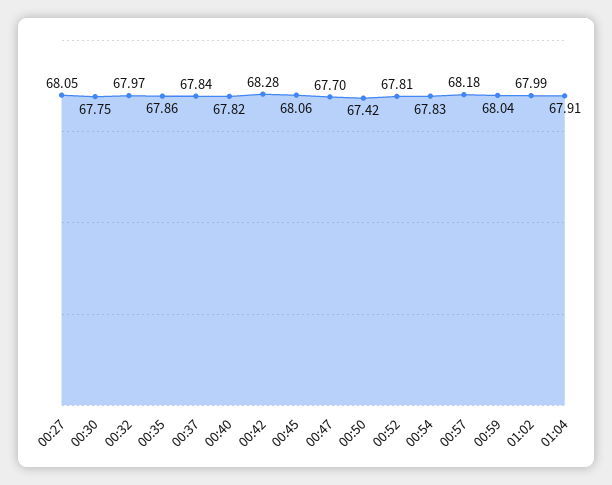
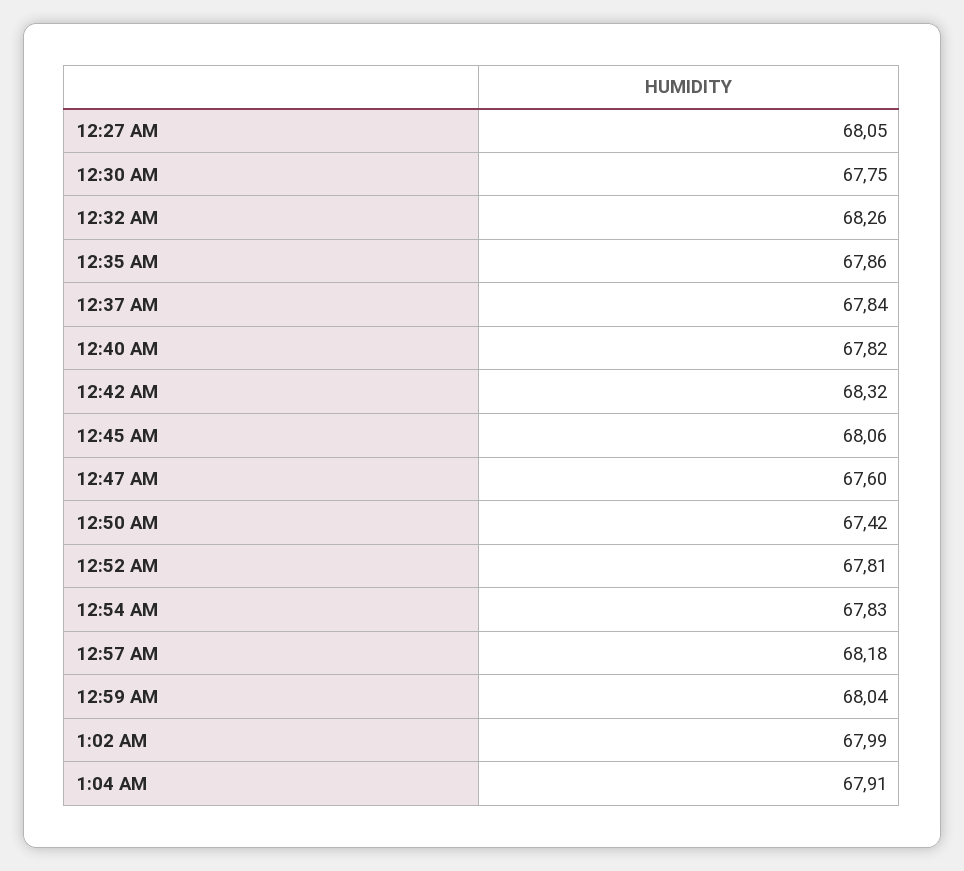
  {
    "00:27": 68.05,
    "00:30": 67.75,
-   "00:32": 67.97,
+   "00:32": 68.26,
    "00:35": 67.86,
    "00:37": 67.84,
    "00:40": 67.82,
-   "00:42": 68.28,
+   "00:42": 68.32,
    "00:45": 68.06,
-   "00:47": 67.7,
+   "00:47": 67.6,
    "00:50": 67.42,
    "00:52": 67.81,
    "00:54": 67.83,
    "00:57": 68.18,
    "00:59": 68.04,
    "01:02": 67.99,
    "01:04": 67.91
  }

